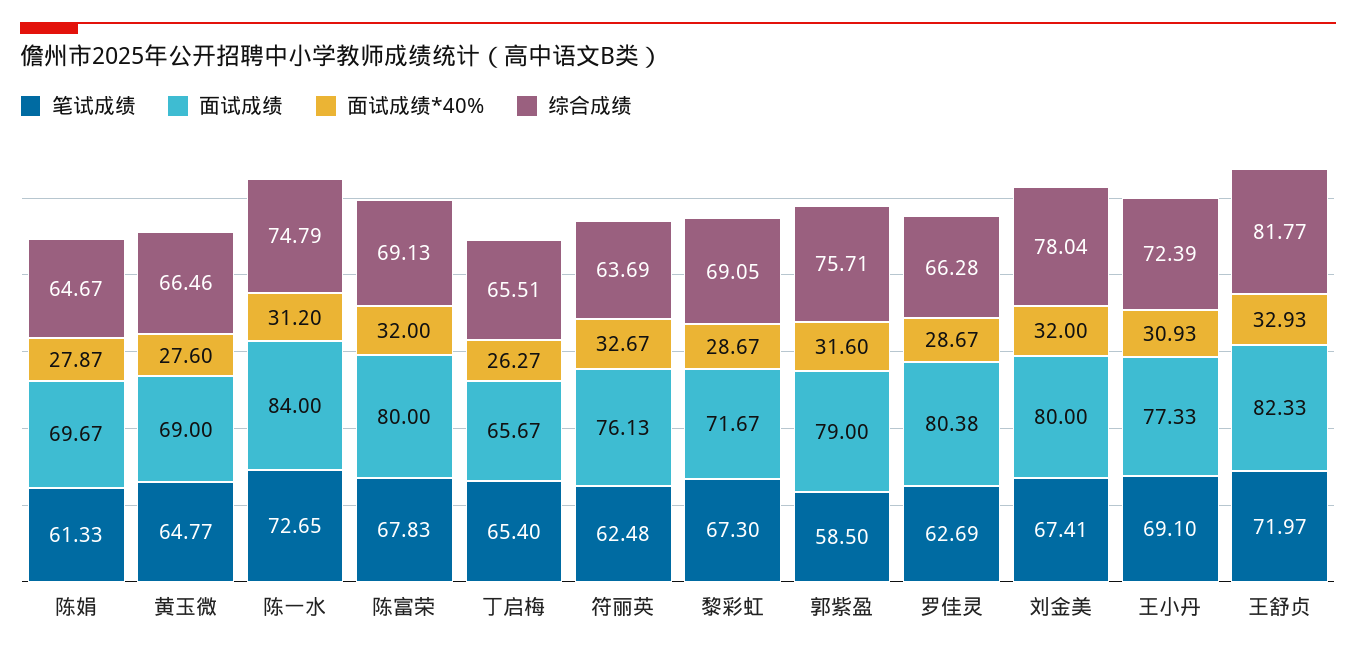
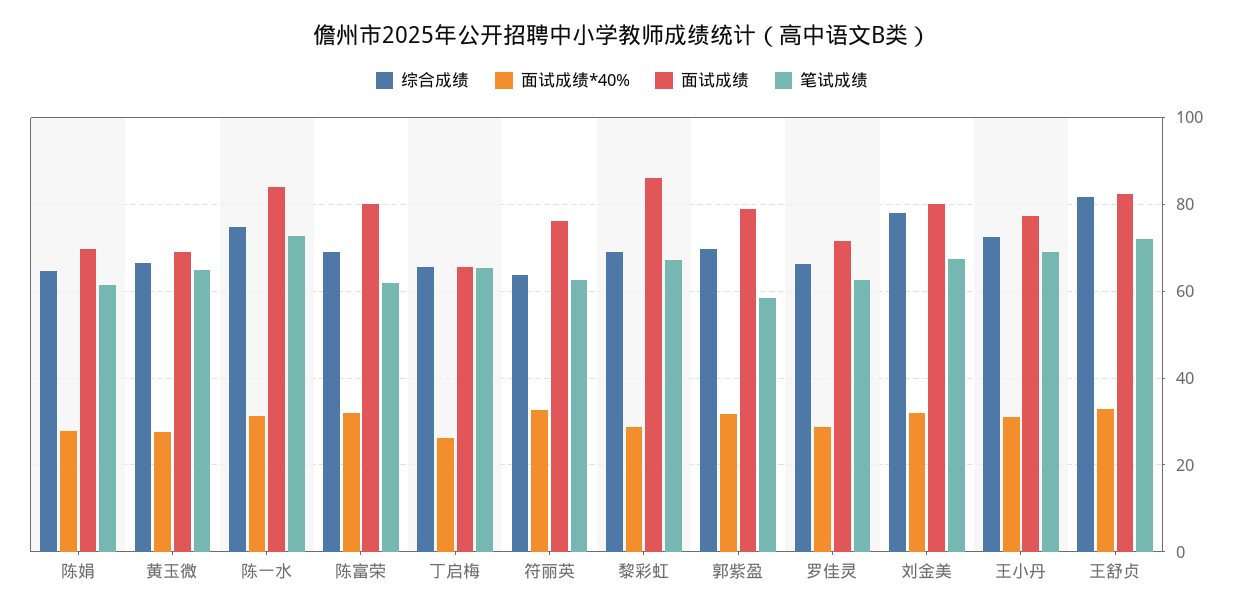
  {
    "笔试成绩": {
      "陈娟": 61.33,
      "黄玉微": 64.77,
      "陈一水": 72.65,
-     "陈富荣": 67.83,
+     "陈富荣": 62,
      "丁启梅": 65.4,
      "符丽英": 62.48,
      "黎彩虹": 67.3,
      "郭紫盈": 58.5,
      "罗佳灵": 62.69,
      "刘金美": 67.41,
      "王小丹": 69.1,
      "王舒贞": 71.97
    },
    "面试成绩": {
      "陈娟": 69.67,
      "黄玉微": 69,
      "陈一水": 84,
      "陈富荣": 80,
      "丁启梅": 65.67,
      "符丽英": 76.13,
-     "黎彩虹": 71.67,
+     "黎彩虹": 86,
      "郭紫盈": 79,
-     "罗佳灵": 80.38,
+     "罗佳灵": 72,
      "刘金美": 80,
      "王小丹": 77.33,
      "王舒贞": 82.33
    },
    "面试成绩*40%": {
      "陈娟": 27.87,
      "黄玉微": 27.6,
      "陈一水": 31.2,
      "陈富荣": 32,
      "丁启梅": 26.27,
      "符丽英": 32.67,
      "黎彩虹": 28.67,
      "郭紫盈": 31.6,
      "罗佳灵": 28.67,
      "刘金美": 32,
      "王小丹": 30.93,
      "王舒贞": 32.93
    },
    "综合成绩": {
      "陈娟": 64.67,
      "黄玉微": 66.46,
      "陈一水": 74.79,
      "陈富荣": 69.13,
      "丁启梅": 65.51,
      "符丽英": 63.69,
      "黎彩虹": 69.05,
-     "郭紫盈": 75.71,
+     "郭紫盈": 70,
      "罗佳灵": 66.28,
      "刘金美": 78.04,
      "王小丹": 72.39,
      "王舒贞": 81.77
    }
  }

